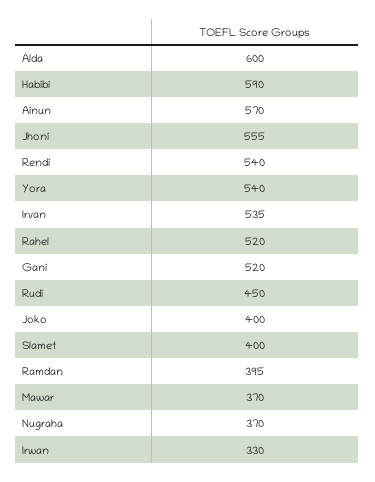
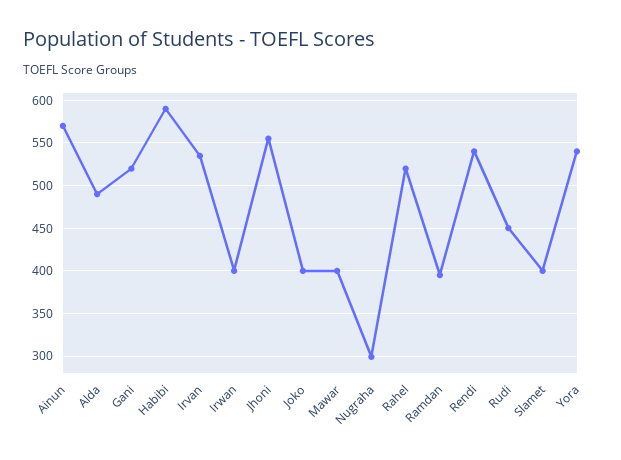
  {
-   "Alda": 600,
+   "Alda": 490,
    "Habibi": 590,
    "Ainun": 570,
    "Jhoni": 555,
    "Rendi": 540,
    "Yora": 540,
    "Irvan": 535,
    "Rahel": 520,
    "Gani": 520,
    "Rudi": 450,
    "Joko": 400,
    "Slamet": 400,
    "Ramdan": 395,
-   "Mawar": 370,
+   "Mawar": 400,
-   "Nugraha": 370,
+   "Nugraha": 300,
-   "Irwan": 330
+   "Irwan": 400
  }

